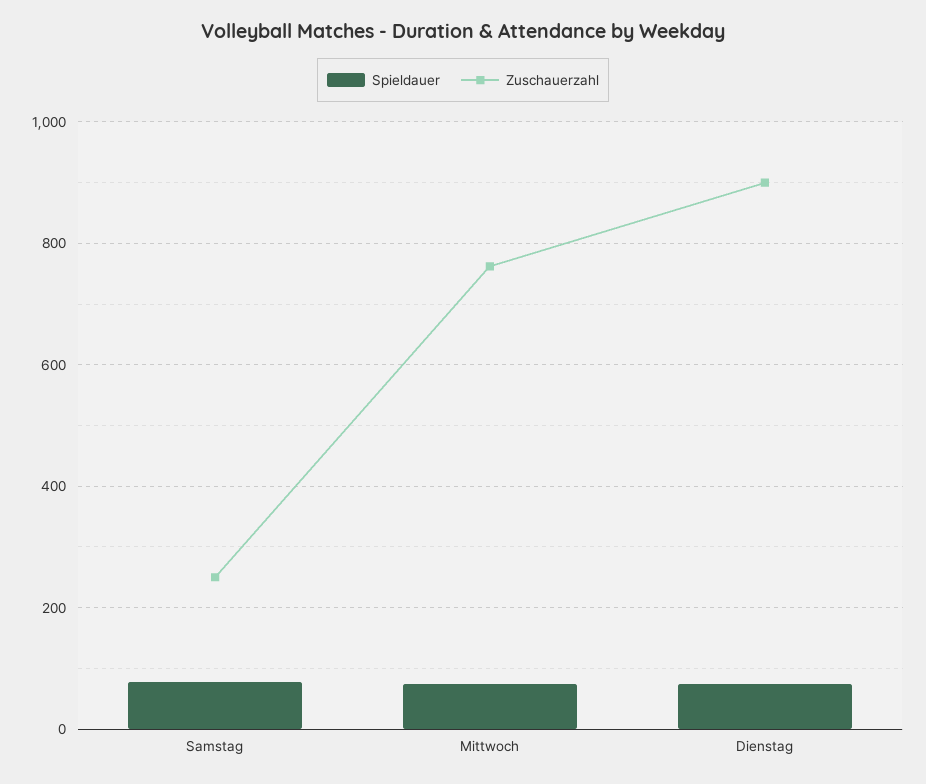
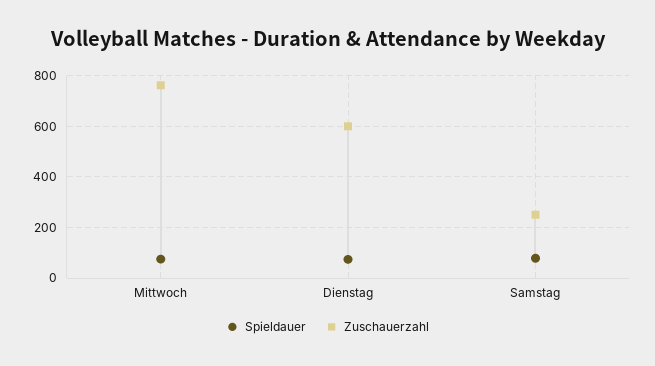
  {
    "Spieldauer": {
      "Samstag": 80,
      "Mittwoch": 80,
      "Dienstag": 80
    },
    "Zuschauerzahl": {
      "Samstag": 260,
      "Mittwoch": 760,
-     "Dienstag": 900
+     "Dienstag": 600
    }
  }

